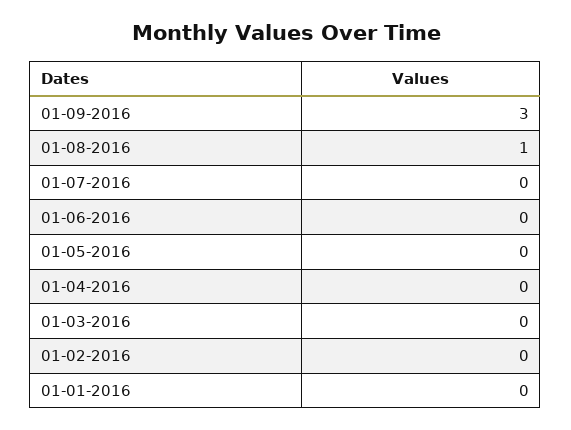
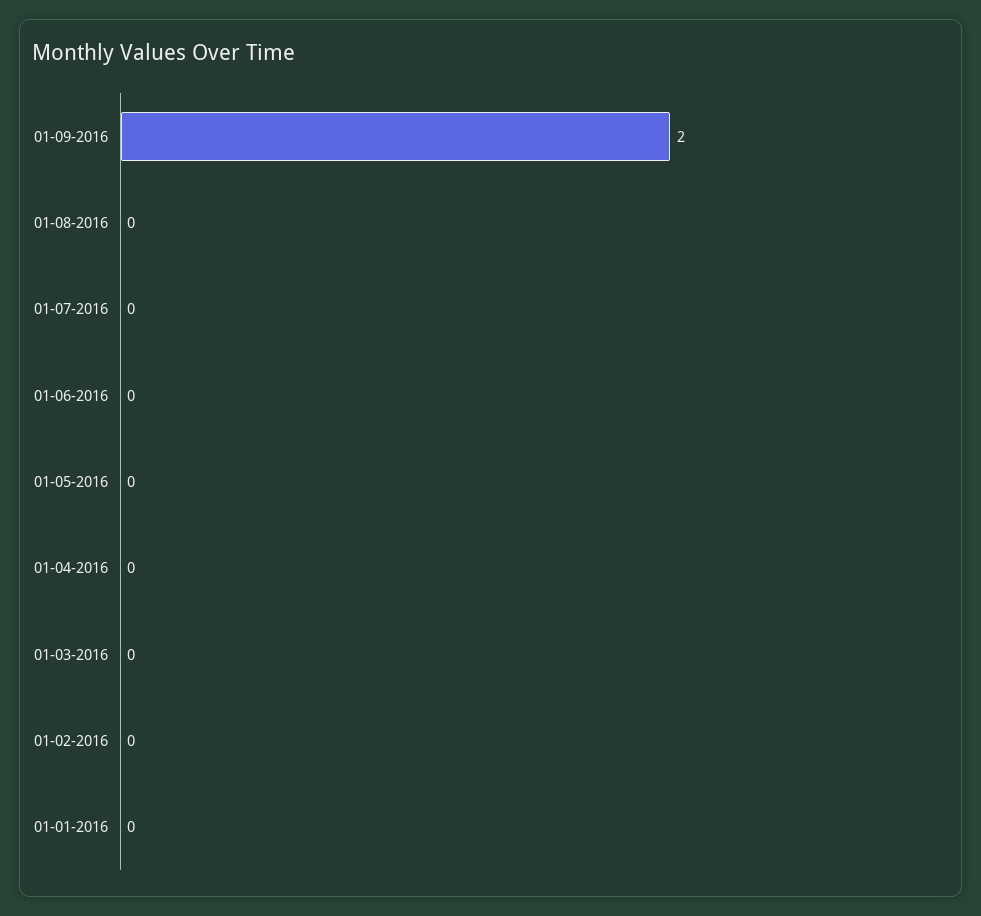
  {
-   "01-09-2016": 3,
+   "01-09-2016": 2,
-   "01-08-2016": 1,
+   "01-08-2016": 0,
    "01-07-2016": 0,
    "01-06-2016": 0,
    "01-05-2016": 0,
    "01-04-2016": 0,
    "01-03-2016": 0,
    "01-02-2016": 0,
    "01-01-2016": 0
  }

